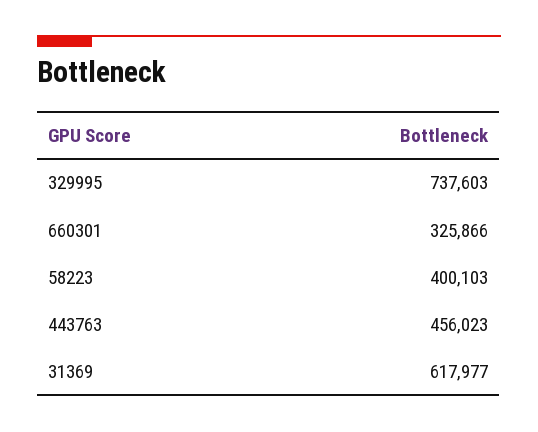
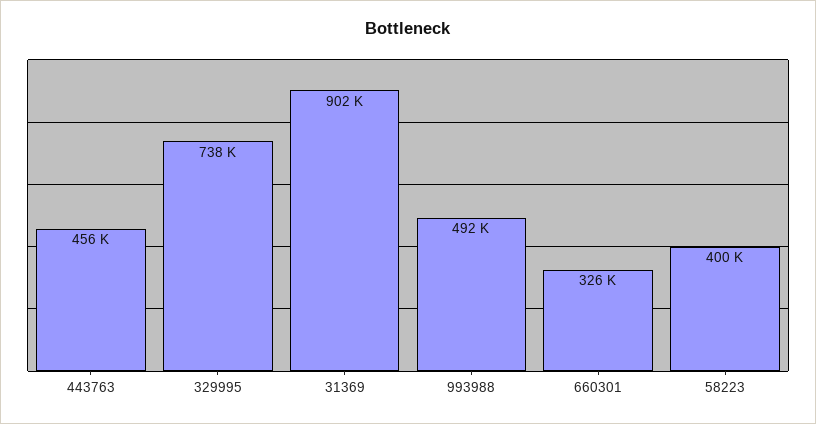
  {
    "329995": 737603,
    "660301": 325866,
    "58223": 400103,
    "443763": 456023,
-   "31369": 617977
+   "31369": 902000,
+   "993988": 492000
  }

